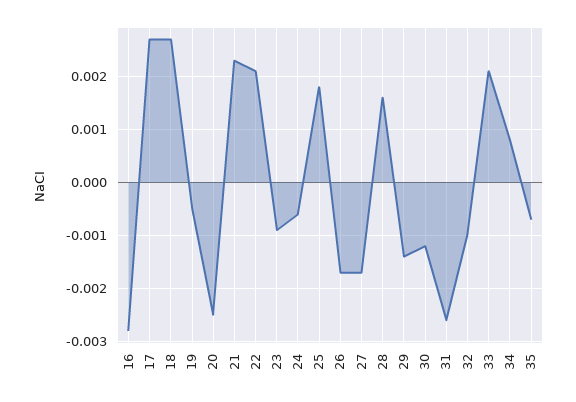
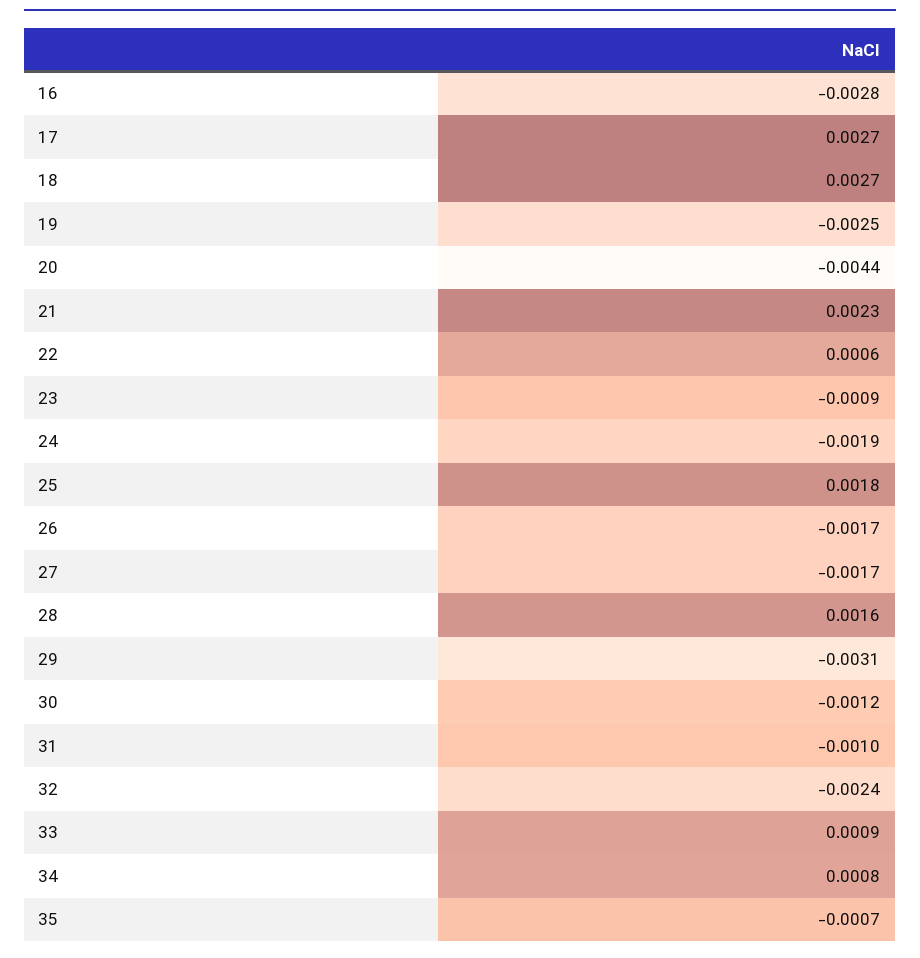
  {
    "16": -0.0028,
    "17": 0.0027,
    "18": 0.0027,
-   "19": -0.0005,
+   "19": -0.0025,
-   "20": -0.0025,
+   "20": -0.0044,
    "21": 0.0023,
-   "22": 0.002,
+   "22": 0.0006,
    "23": -0.0009,
-   "24": -0.0005,
+   "24": -0.0019,
    "25": 0.0018,
    "26": -0.0017,
    "27": -0.0017,
    "28": 0.0016,
-   "29": -0.0015,
+   "29": -0.0031,
    "30": -0.0012,
-   "31": -0.0025,
+   "31": -0.001,
-   "32": -0.001,
+   "32": -0.0024,
-   "33": 0.002,
+   "33": 0.0009,
    "34": 0.0008,
    "35": -0.0007
  }

